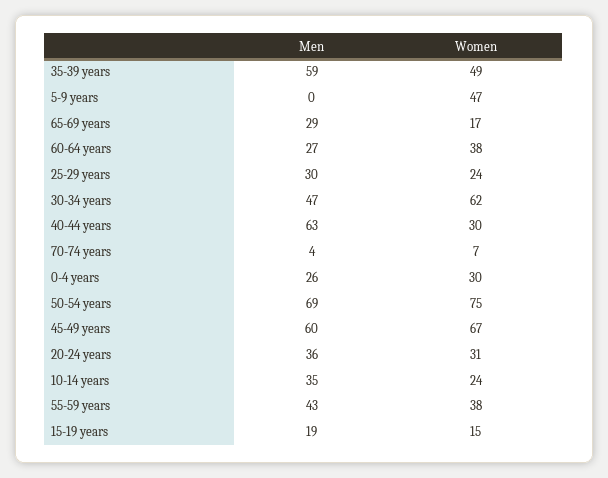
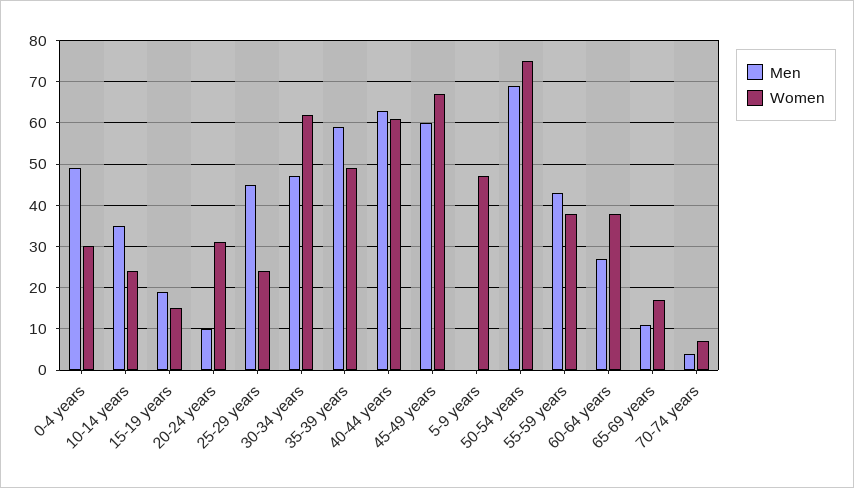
  {
    "Men": {
      "35-39 years": 59,
      "5-9 years": 0,
-     "65-69 years": 29,
+     "65-69 years": 10,
      "60-64 years": 27,
-     "25-29 years": 30,
+     "25-29 years": 45,
      "30-34 years": 47,
      "40-44 years": 63,
      "70-74 years": 4,
-     "0-4 years": 26,
+     "0-4 years": 50,
      "50-54 years": 69,
      "45-49 years": 60,
-     "20-24 years": 36,
+     "20-24 years": 10,
      "10-14 years": 35,
      "55-59 years": 43,
      "15-19 years": 19
    },
    "Women": {
      "35-39 years": 49,
      "5-9 years": 47,
      "65-69 years": 17,
      "60-64 years": 38,
      "25-29 years": 24,
      "30-34 years": 62,
-     "40-44 years": 30,
+     "40-44 years": 60,
      "70-74 years": 7,
      "0-4 years": 30,
      "50-54 years": 75,
      "45-49 years": 67,
      "20-24 years": 31,
      "10-14 years": 24,
      "55-59 years": 38,
      "15-19 years": 15
    }
  }

